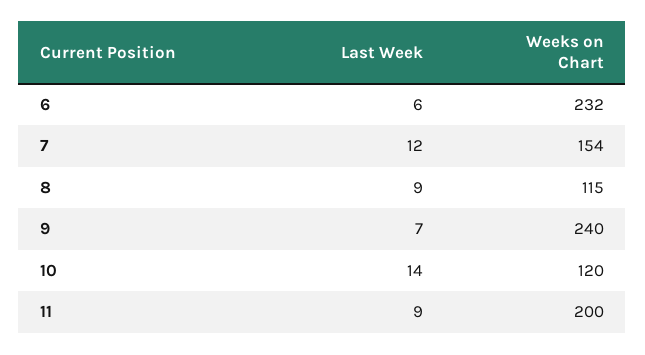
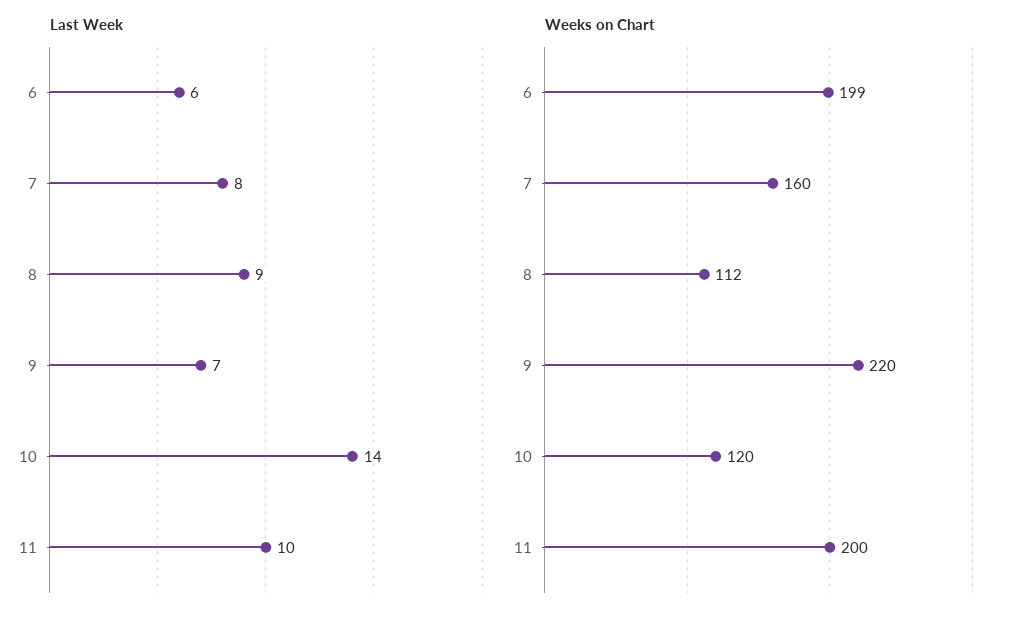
  {
    "Last Week": {
      "6": 6,
-     "7": 12,
+     "7": 8,
      "8": 9,
      "9": 7,
      "10": 14,
-     "11": 9
+     "11": 10
    },
    "Weeks on Chart": {
-     "6": 232,
+     "6": 199,
-     "7": 154,
+     "7": 160,
-     "8": 115,
+     "8": 112,
-     "9": 240,
+     "9": 220,
      "10": 120,
      "11": 200
    }
  }

